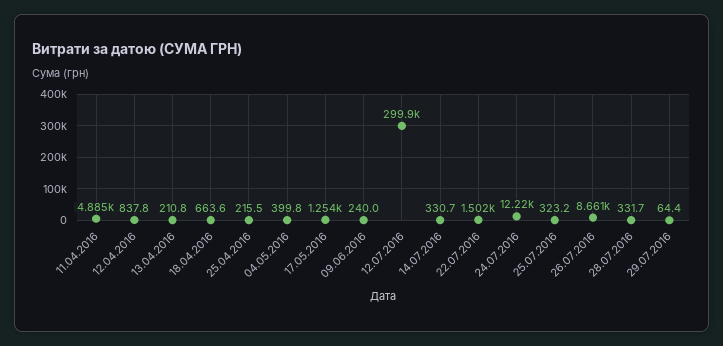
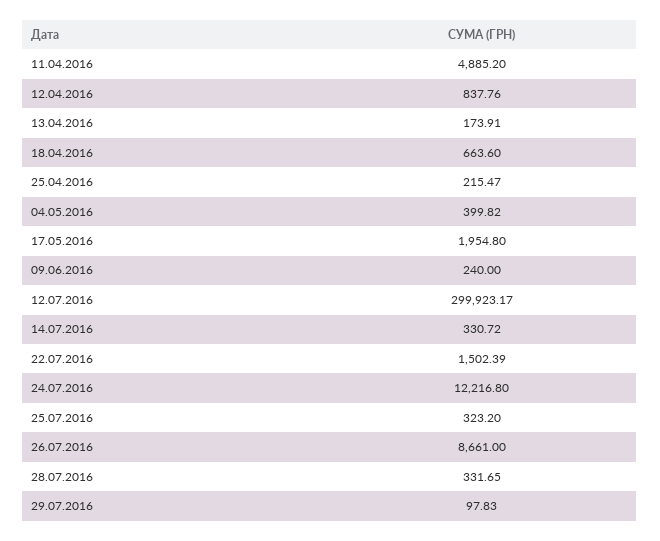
  {
    "11.04.2016": 4885.2,
    "12.04.2016": 837.76,
-   "13.04.2016": 210.8,
+   "13.04.2016": 173.91,
    "18.04.2016": 663.6,
    "25.04.2016": 215.47,
    "04.05.2016": 399.82,
-   "17.05.2016": 1254,
+   "17.05.2016": 1954.8,
    "09.06.2016": 240,
    "12.07.2016": 299923.17,
    "14.07.2016": 330.72,
    "22.07.2016": 1502.39,
    "24.07.2016": 12216.8,
    "25.07.2016": 323.2,
    "26.07.2016": 8661,
    "28.07.2016": 331.65,
-   "29.07.2016": 64.4
+   "29.07.2016": 97.83
  }

